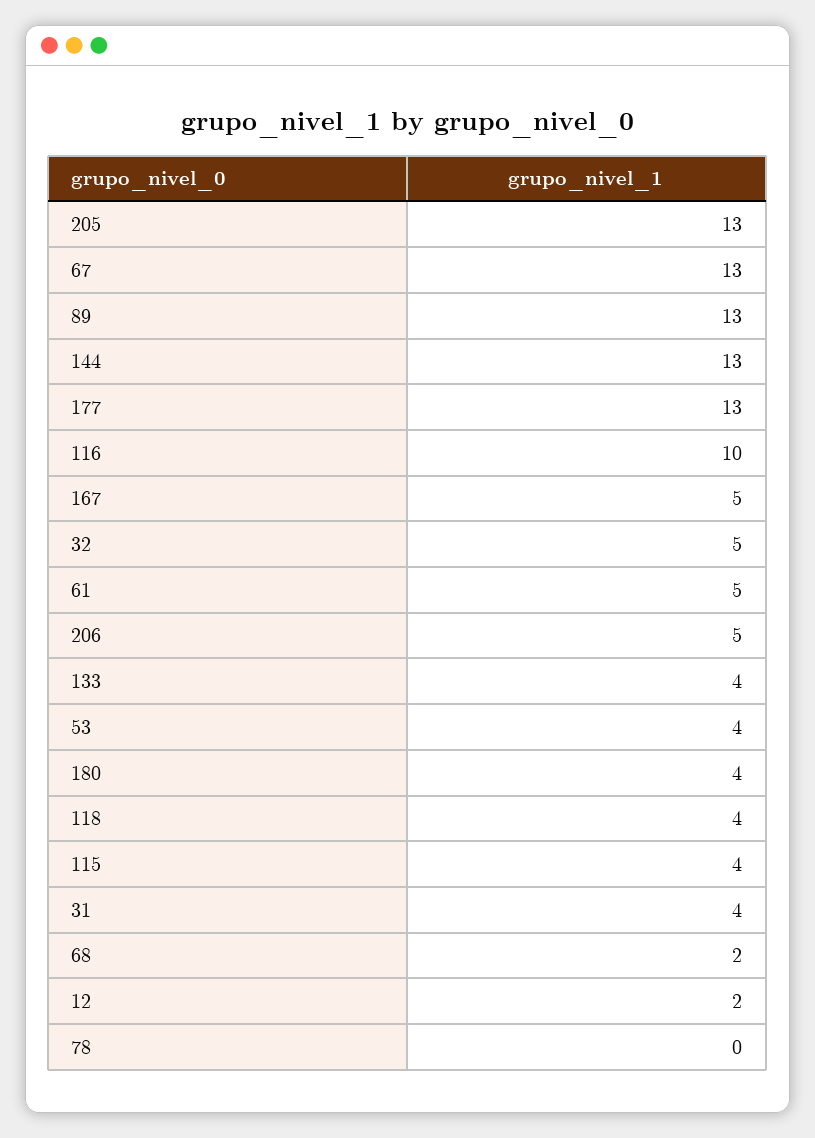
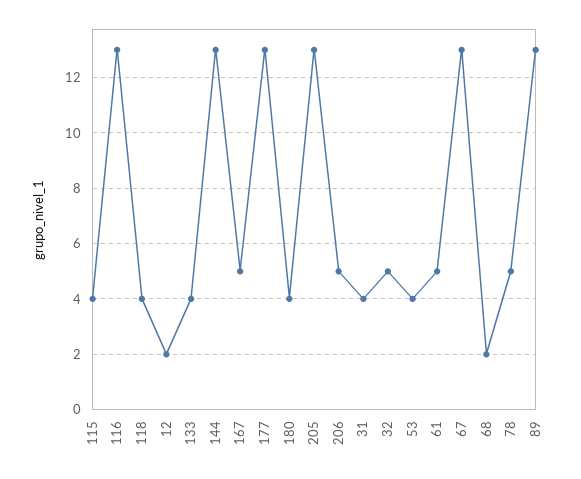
  {
    "205": 13,
    "67": 13,
    "89": 13,
    "144": 13,
    "177": 13,
-   "116": 10,
+   "116": 13,
    "167": 5,
    "32": 5,
    "61": 5,
    "206": 5,
    "133": 4,
    "53": 4,
    "180": 4,
    "118": 4,
    "115": 4,
    "31": 4,
    "68": 2,
    "12": 2,
-   "78": 0
+   "78": 5
  }

